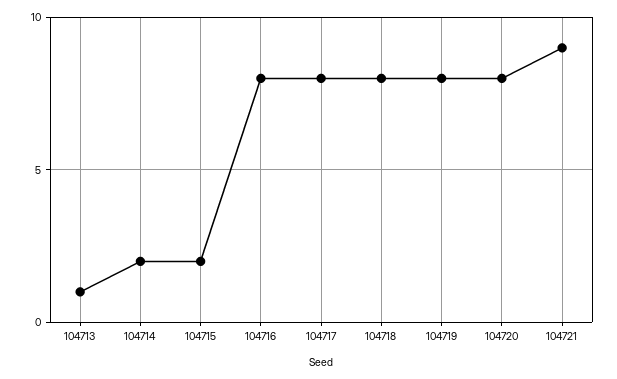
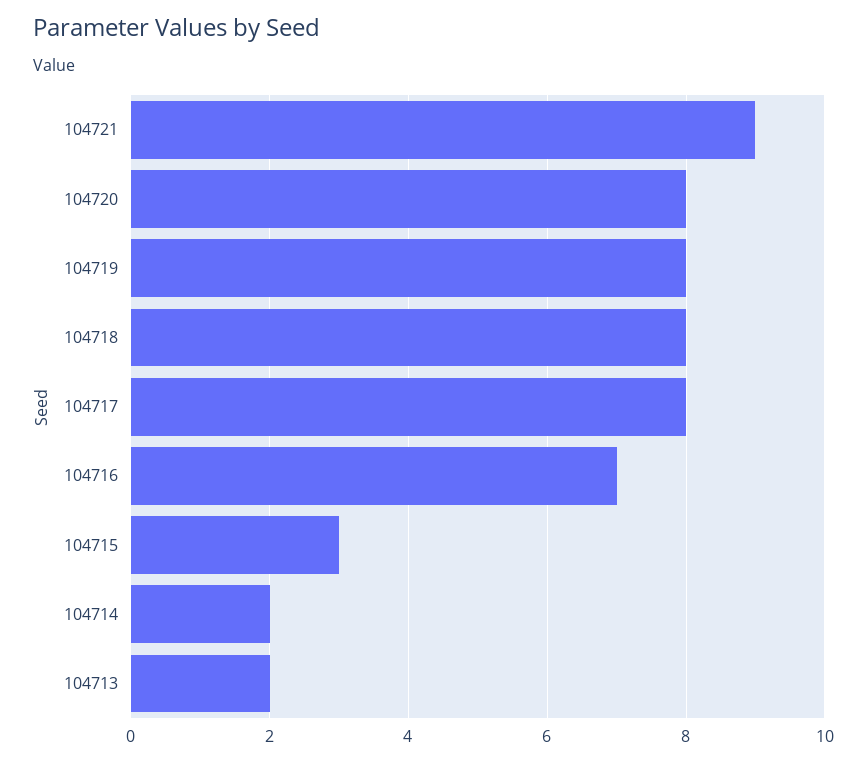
  {
-   "104713": 1,
+   "104713": 2,
    "104714": 2,
-   "104715": 2,
+   "104715": 3,
-   "104716": 8,
+   "104716": 7,
    "104717": 8,
    "104718": 8,
    "104719": 8,
    "104720": 8,
    "104721": 9
  }

